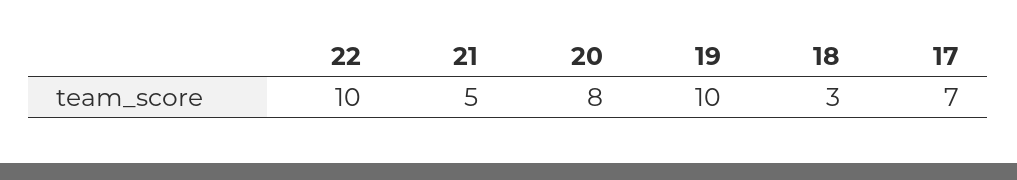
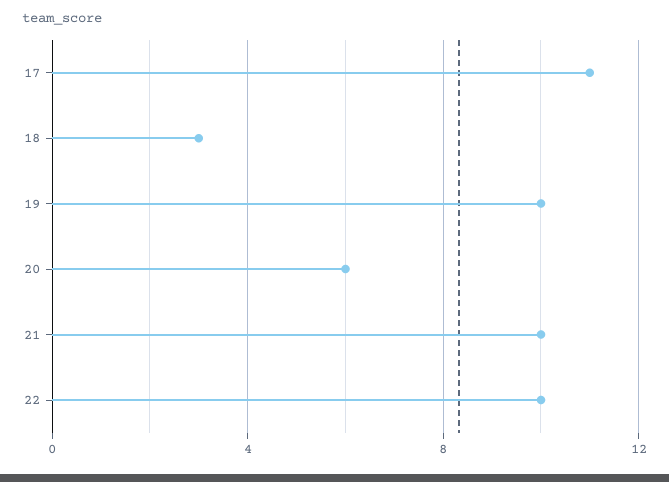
  {
    "22": 10,
-   "21": 5,
+   "21": 10,
-   "20": 8,
+   "20": 6,
    "19": 10,
    "18": 3,
-   "17": 7
+   "17": 11
  }

